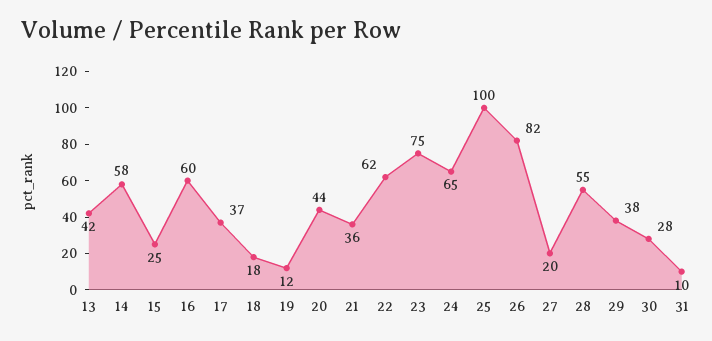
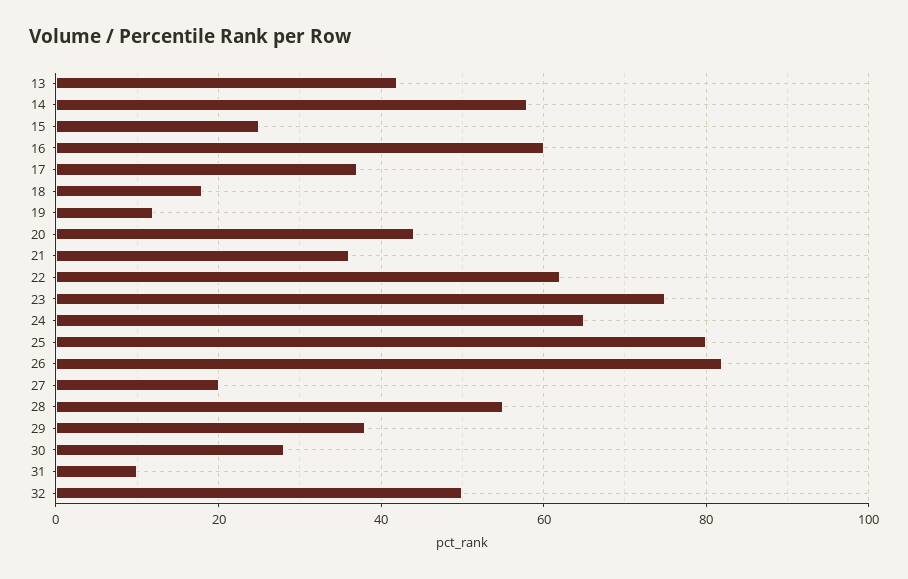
  {
    "13": 42,
    "14": 58,
    "15": 25,
    "16": 60,
    "17": 37,
    "18": 18,
    "19": 12,
    "20": 44,
    "21": 36,
    "22": 62,
    "23": 75,
    "24": 65,
-   "25": 100,
+   "25": 80,
    "26": 82,
    "27": 20,
    "28": 55,
    "29": 38,
    "30": 28,
-   "31": 10
+   "31": 10,
+   "32": 50
  }

